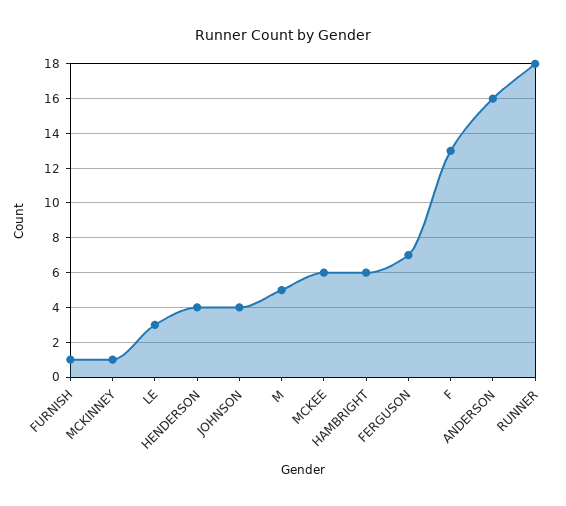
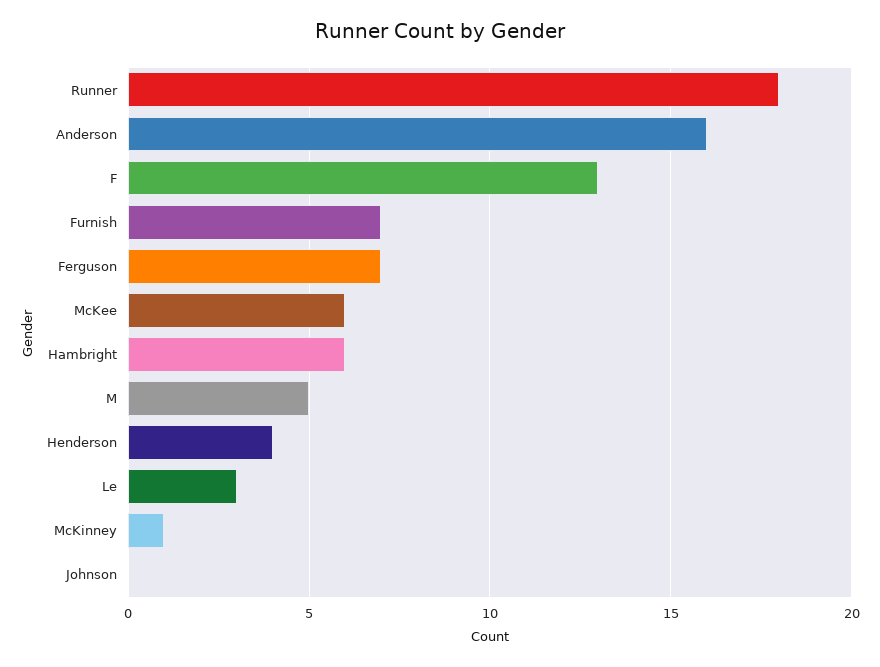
  {
-   "FURNISH": 1,
+   "FURNISH": 7,
    "MCKINNEY": 1,
    "LE": 3,
    "HENDERSON": 4,
-   "JOHNSON": 4,
+   "JOHNSON": 0,
    "M": 5,
    "MCKEE": 6,
    "HAMBRIGHT": 6,
    "FERGUSON": 7,
    "F": 13,
    "ANDERSON": 16,
    "RUNNER": 18
  }

